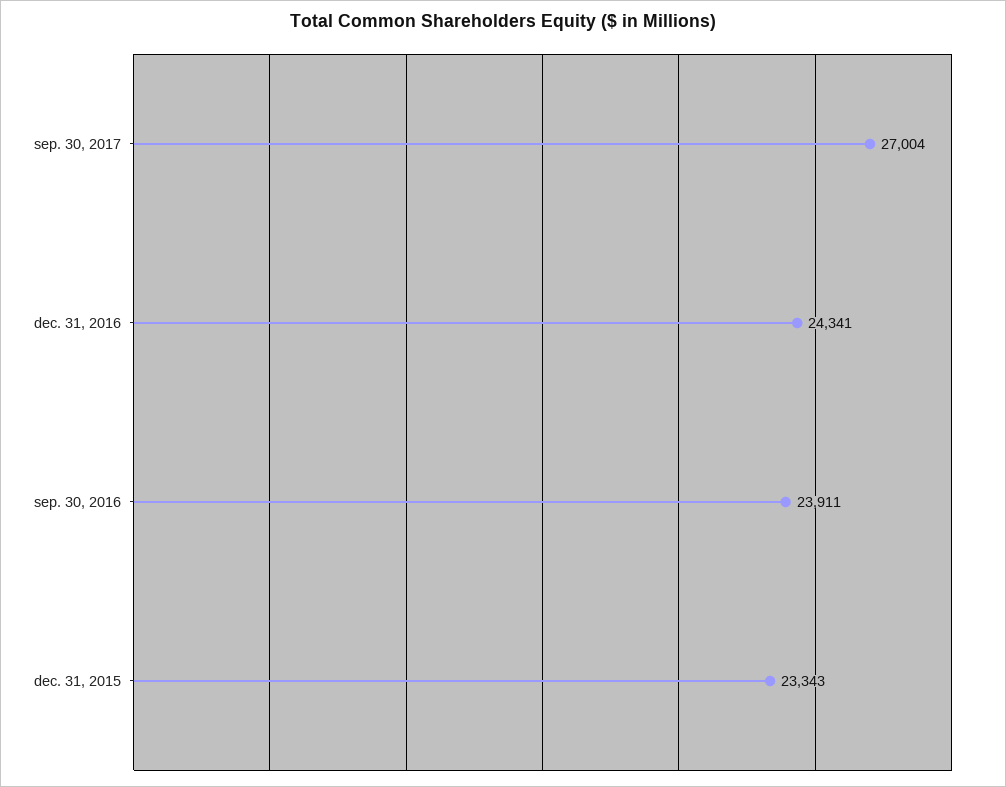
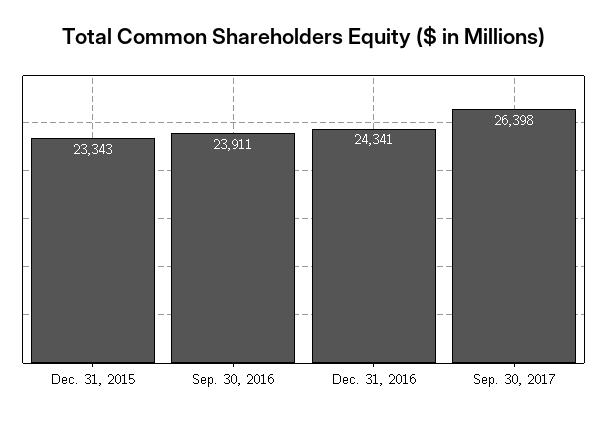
  {
-   "sep. 30, 2017": 27004,
+   "sep. 30, 2017": 26398,
    "dec. 31, 2016": 24341,
    "sep. 30, 2016": 23911,
    "dec. 31, 2015": 23343
  }

